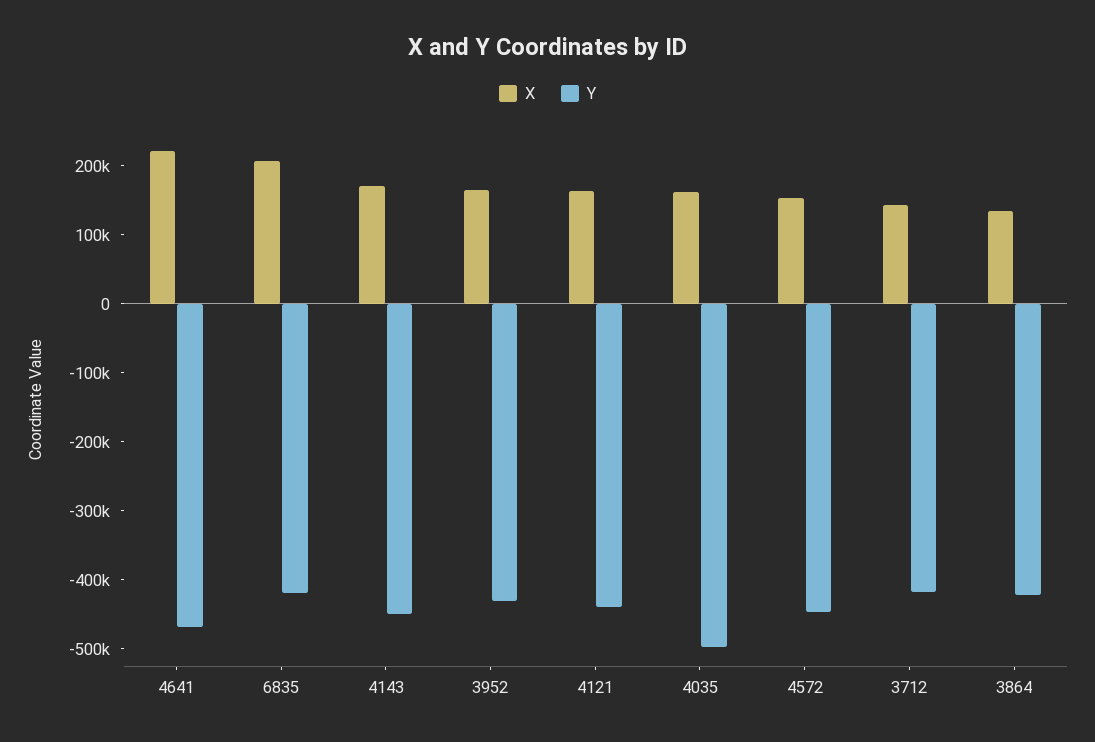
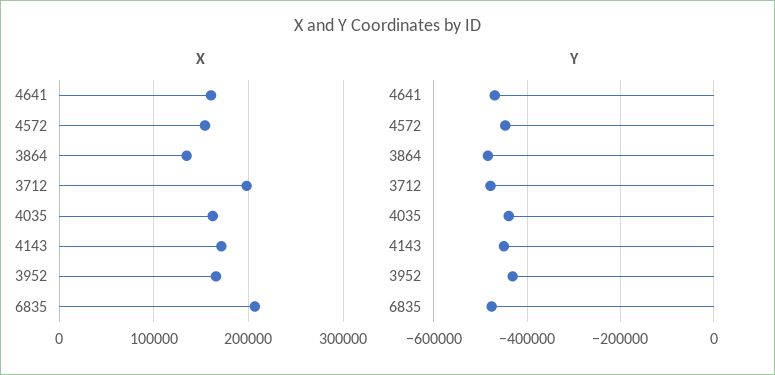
  {
    "X": {
-     "4641": 220000,
+     "4641": 160000,
      "6835": 210000,
      "4143": 170000,
      "3952": 170000,
-     "4121": 160000,
      "4035": 160000,
      "4572": 150000,
-     "3712": 140000,
+     "3712": 200000,
      "3864": 130000
    },
    "Y": {
      "4641": -460000,
-     "6835": -420000,
+     "6835": -480000,
      "4143": -440000,
      "3952": -440000,
-     "4121": -440000,
-     "4035": -500000,
+     "4035": -440000,
      "4572": -440000,
-     "3712": -420000,
+     "3712": -480000,
-     "3864": -420000
+     "3864": -480000
    }
  }

